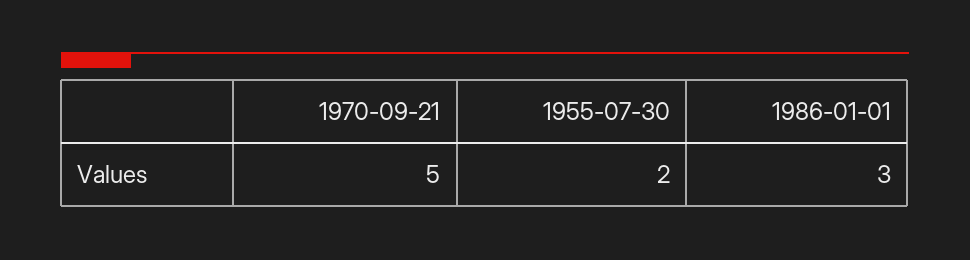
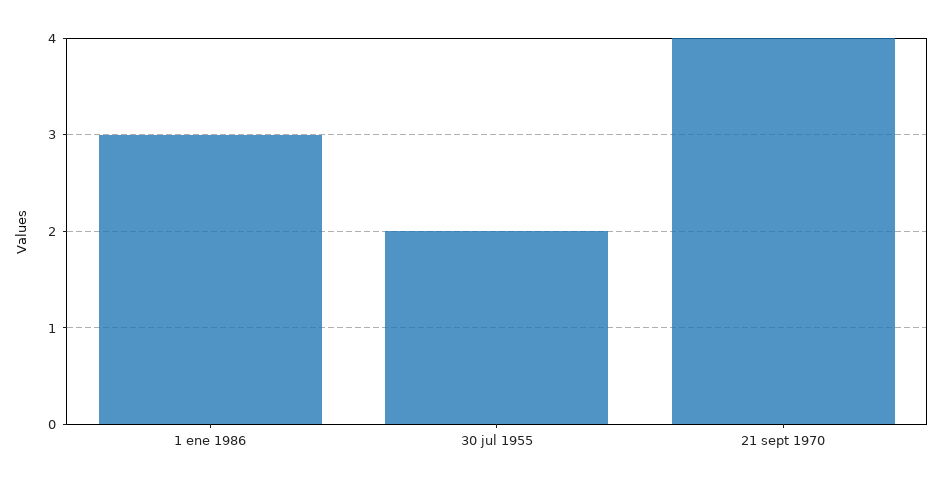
  {
-   "1970-09-21": 5,
+   "1970-09-21": 4,
    "1955-07-30": 2,
    "1986-01-01": 3
  }

